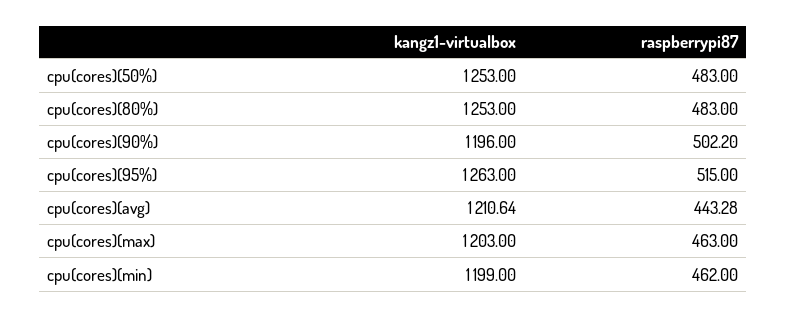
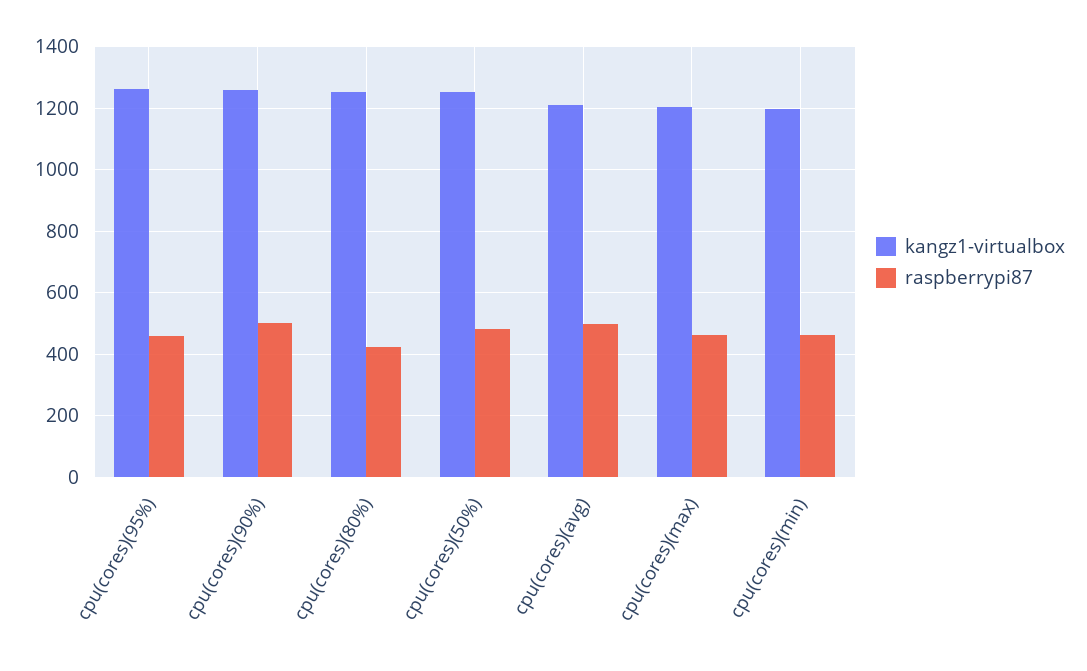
  {
    "kangz1-virtualbox": {
      "cpu(cores)(50%)": 1253,
      "cpu(cores)(80%)": 1253,
-     "cpu(cores)(90%)": 1196,
+     "cpu(cores)(90%)": 1260,
      "cpu(cores)(95%)": 1263,
      "cpu(cores)(avg)": 1210.64,
      "cpu(cores)(max)": 1203,
      "cpu(cores)(min)": 1199
    },
    "raspberrypi87": {
      "cpu(cores)(50%)": 483,
-     "cpu(cores)(80%)": 483,
+     "cpu(cores)(80%)": 420,
      "cpu(cores)(90%)": 502.2,
-     "cpu(cores)(95%)": 515,
+     "cpu(cores)(95%)": 460,
-     "cpu(cores)(avg)": 443.28,
+     "cpu(cores)(avg)": 500,
      "cpu(cores)(max)": 463,
      "cpu(cores)(min)": 462
    }
  }

